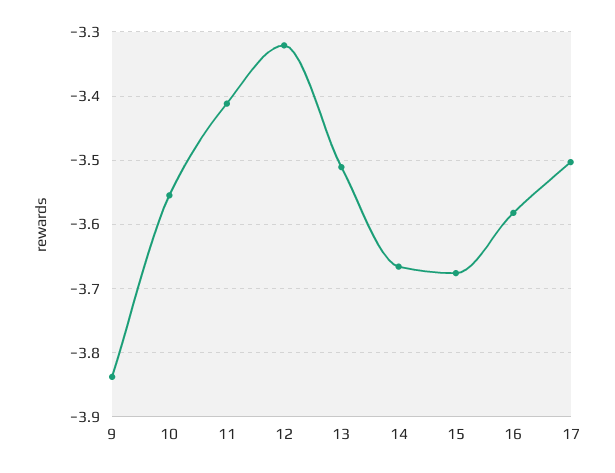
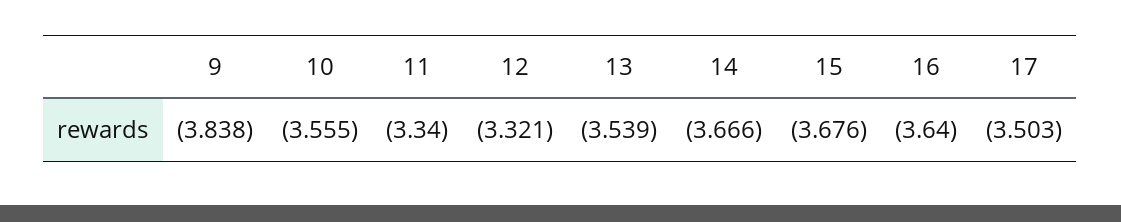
  {
    "9": -3.838,
    "10": -3.555,
-   "11": -3.41,
+   "11": -3.34,
    "12": -3.321,
-   "13": -3.51,
+   "13": -3.539,
    "14": -3.666,
    "15": -3.676,
-   "16": -3.58,
+   "16": -3.64,
    "17": -3.503
  }

